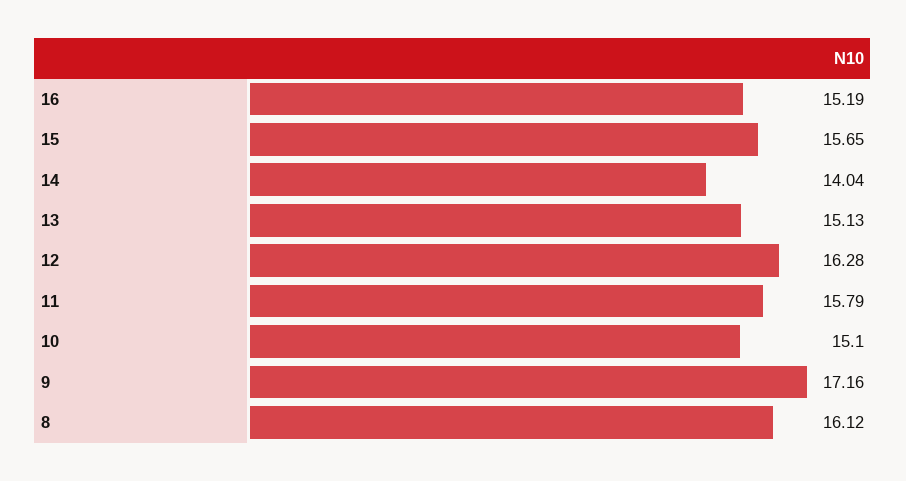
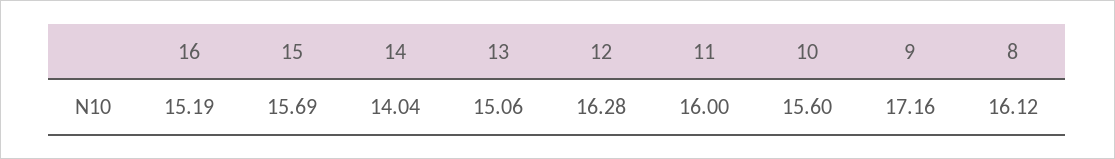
  {
    "16": 15.19,
-   "15": 15.65,
+   "15": 15.69,
    "14": 14.04,
-   "13": 15.13,
+   "13": 15.06,
    "12": 16.28,
-   "11": 15.79,
+   "11": 16,
-   "10": 15.1,
+   "10": 15.6,
    "9": 17.16,
    "8": 16.12
  }

